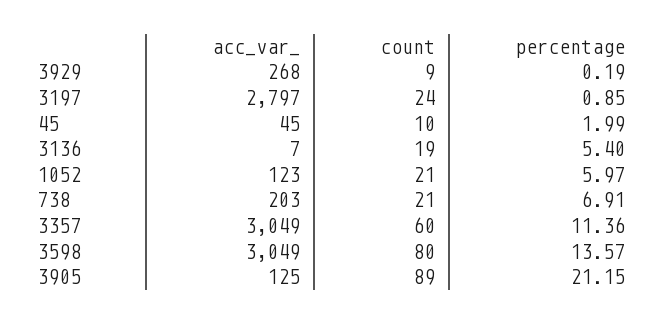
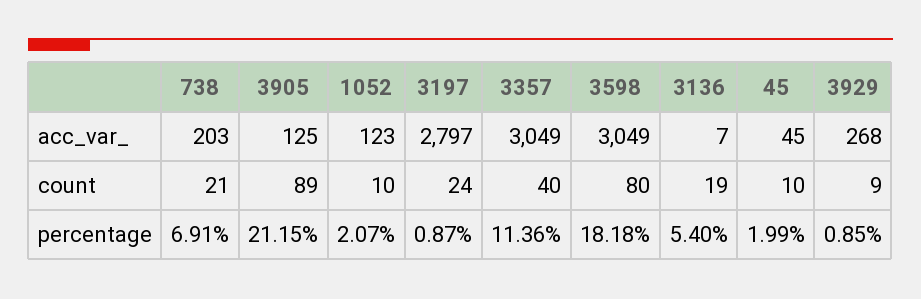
  {
    "acc_var_": {
      "3929": 268,
      "3197": 2797,
      "45": 45,
      "3136": 7,
      "1052": 123,
      "738": 203,
      "3357": 3049,
      "3598": 3049,
      "3905": 125
    },
    "count": {
      "3929": 9,
      "3197": 24,
      "45": 10,
      "3136": 19,
-     "1052": 21,
+     "1052": 10,
      "738": 21,
-     "3357": 60,
+     "3357": 40,
      "3598": 80,
      "3905": 89
    },
    "percentage": {
-     "3929": 0.19,
+     "3929": 0.85,
-     "3197": 0.85,
+     "3197": 0.87,
      "45": 1.99,
      "3136": 5.4,
-     "1052": 5.97,
+     "1052": 2.07,
      "738": 6.91,
      "3357": 11.36,
-     "3598": 13.57,
+     "3598": 18.18,
      "3905": 21.15
    }
  }

